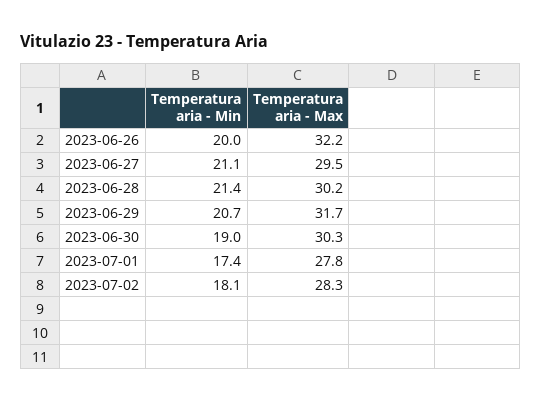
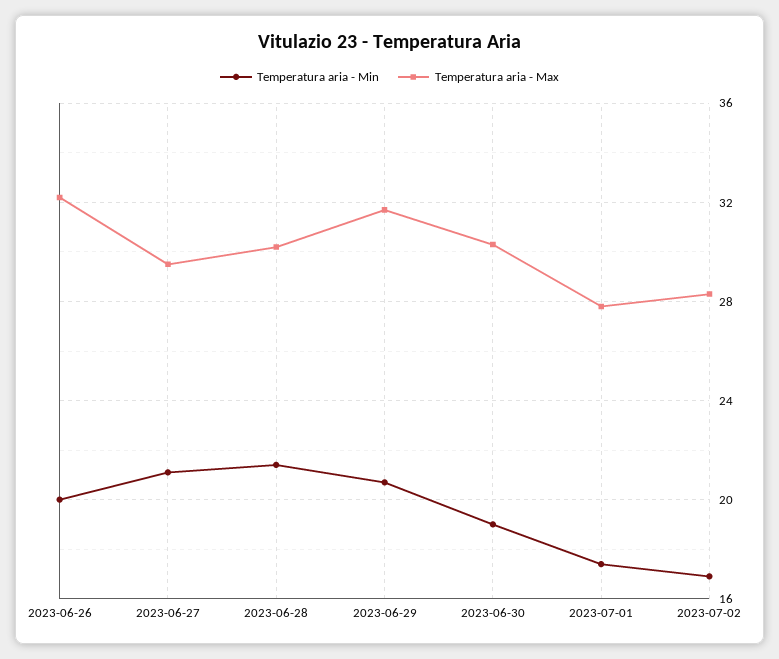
  {
    "Temperatura aria - Min": {
      "2023-06-26": 20,
      "2023-06-27": 21.1,
      "2023-06-28": 21.4,
      "2023-06-29": 20.7,
      "2023-06-30": 19,
      "2023-07-01": 17.4,
-     "2023-07-02": 18.1
+     "2023-07-02": 17
    },
    "Temperatura aria - Max": {
      "2023-06-26": 32.2,
      "2023-06-27": 29.5,
      "2023-06-28": 30.2,
      "2023-06-29": 31.7,
      "2023-06-30": 30.3,
      "2023-07-01": 27.8,
      "2023-07-02": 28.3
    }
  }

